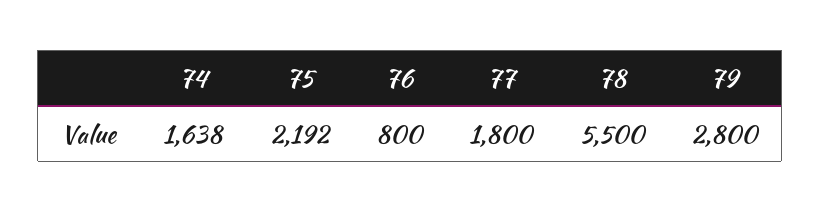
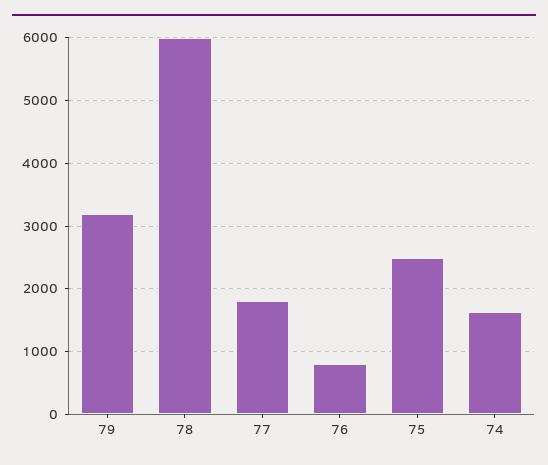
  {
    "74": 1638,
-   "75": 2192,
+   "75": 2500,
    "76": 800,
    "77": 1800,
-   "78": 5500,
+   "78": 6000,
-   "79": 2800
+   "79": 3200
  }

